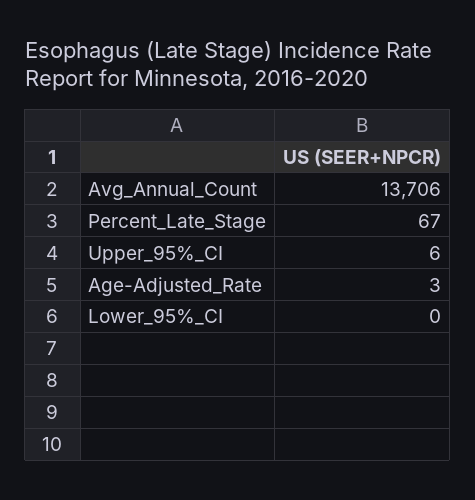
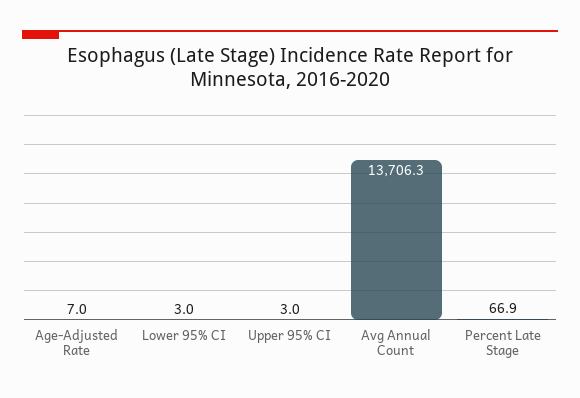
  {
    "Avg_Annual_Count": 13706.3,
    "Percent_Late_Stage": 66.9,
-   "Upper_95%_CI": 6,
+   "Upper_95%_CI": 3,
-   "Age-Adjusted_Rate": 3,
+   "Age-Adjusted_Rate": 7,
-   "Lower_95%_CI": 0
+   "Lower_95%_CI": 3
  }

